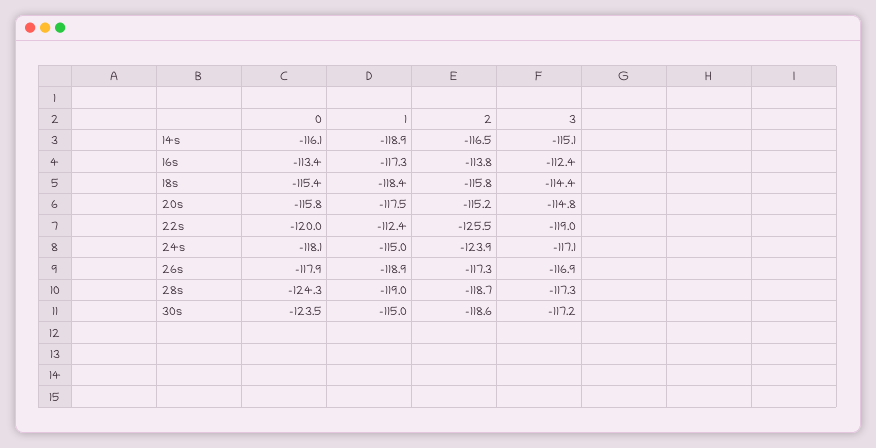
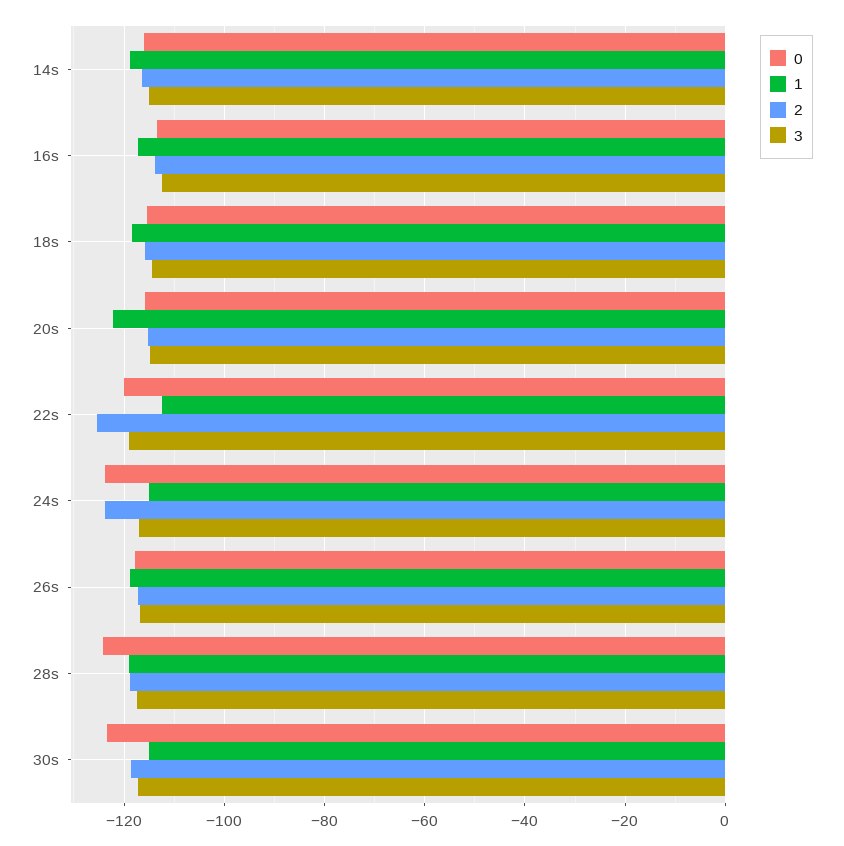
  {
    "0": {
      "14s": -116.1,
      "16s": -113.4,
      "18s": -115.4,
      "20s": -115.8,
      "22s": -120,
-     "24s": -118.1,
+     "24s": -124,
      "26s": -117.9,
      "28s": -124.3,
      "30s": -123.5
    },
    "1": {
      "14s": -118.9,
      "16s": -117.3,
      "18s": -118.4,
-     "20s": -117.5,
+     "20s": -122,
      "22s": -112.4,
      "24s": -115,
      "26s": -118.9,
      "28s": -119,
      "30s": -115
    },
    "2": {
      "14s": -116.5,
      "16s": -113.8,
      "18s": -115.8,
      "20s": -115.2,
      "22s": -125.5,
      "24s": -123.9,
      "26s": -117.3,
      "28s": -118.7,
      "30s": -118.6
    },
    "3": {
      "14s": -115.1,
      "16s": -112.4,
      "18s": -114.4,
      "20s": -114.8,
      "22s": -119,
      "24s": -117.1,
      "26s": -116.9,
      "28s": -117.3,
      "30s": -117.2
    }
  }

